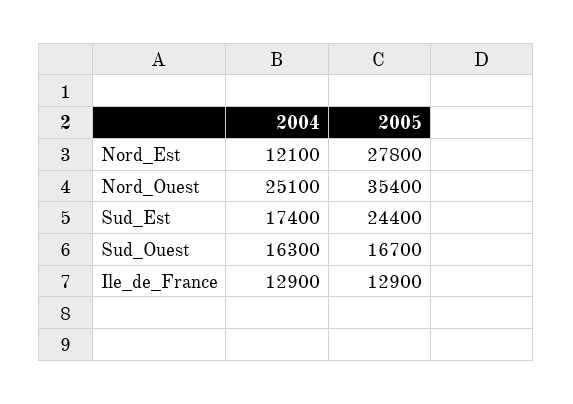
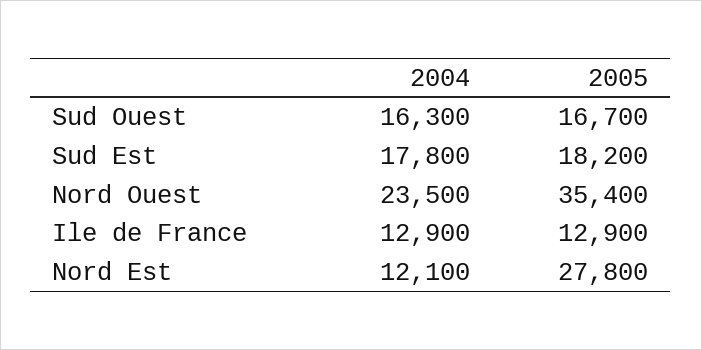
  {
    "2004": {
      "Nord_Est": 12100,
-     "Nord_Ouest": 25100,
+     "Nord_Ouest": 23500,
-     "Sud_Est": 17400,
+     "Sud_Est": 17800,
      "Sud_Ouest": 16300,
      "Ile_de_France": 12900
    },
    "2005": {
      "Nord_Est": 27800,
      "Nord_Ouest": 35400,
-     "Sud_Est": 24400,
+     "Sud_Est": 18200,
      "Sud_Ouest": 16700,
      "Ile_de_France": 12900
    }
  }

